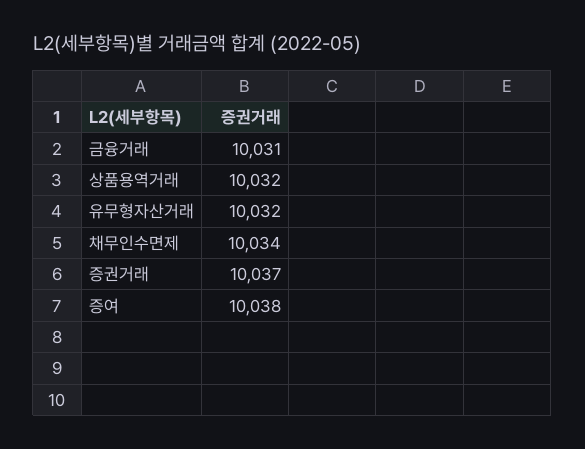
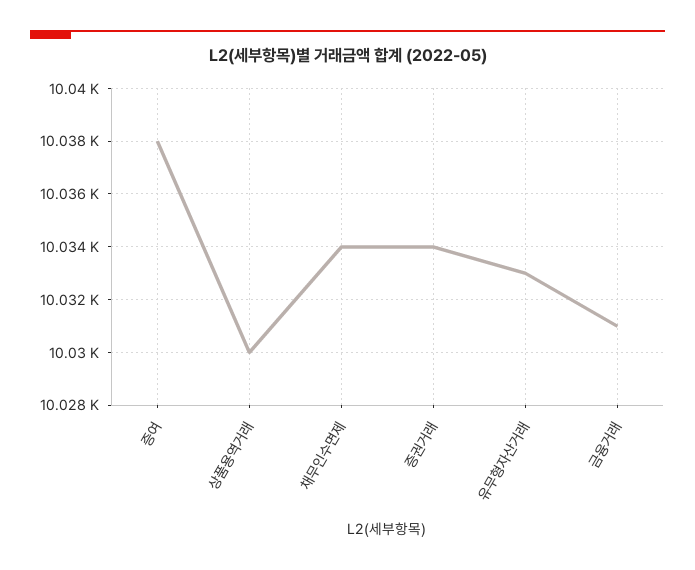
  {
    "금융거래": 10031,
-   "상품용역거래": 10032,
+   "상품용역거래": 10030,
-   "유무형자산거래": 10032,
+   "유무형자산거래": 10033,
    "채무인수면제": 10034,
-   "증권거래": 10037,
+   "증권거래": 10034,
    "증여": 10038
  }

